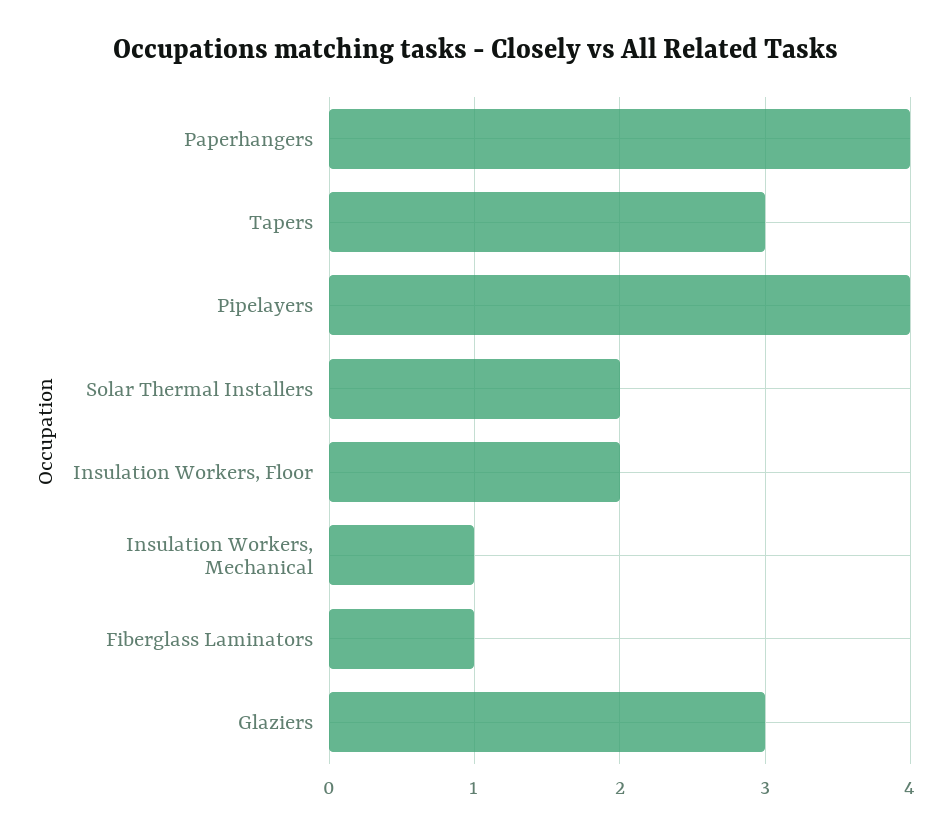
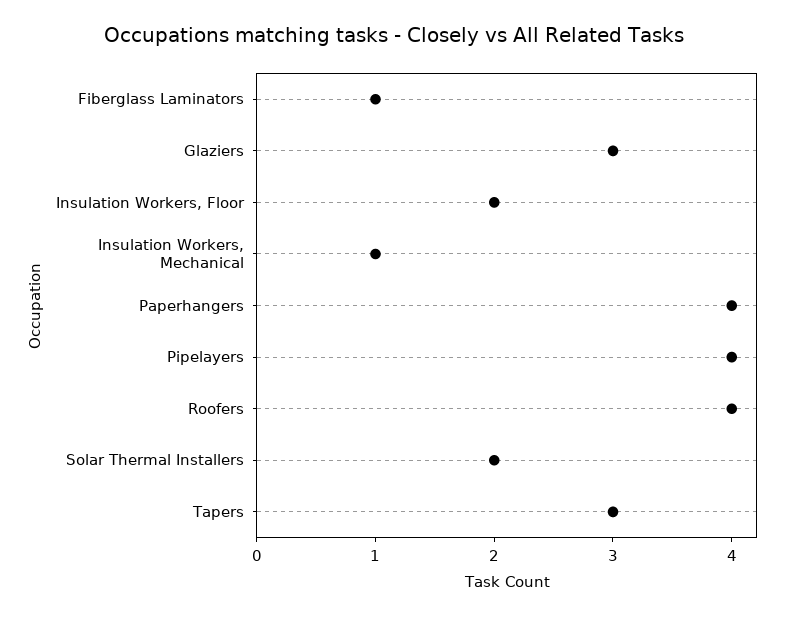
  {
    "Paperhangers": 4,
    "Tapers": 3,
    "Pipelayers": 4,
    "Solar Thermal Installers": 2,
    "Insulation Workers, Floor": 2,
    "Insulation Workers, Mechanical": 1,
    "Fiberglass Laminators": 1,
-   "Glaziers": 3
+   "Glaziers": 3,
+   "Roofers": 4
  }

